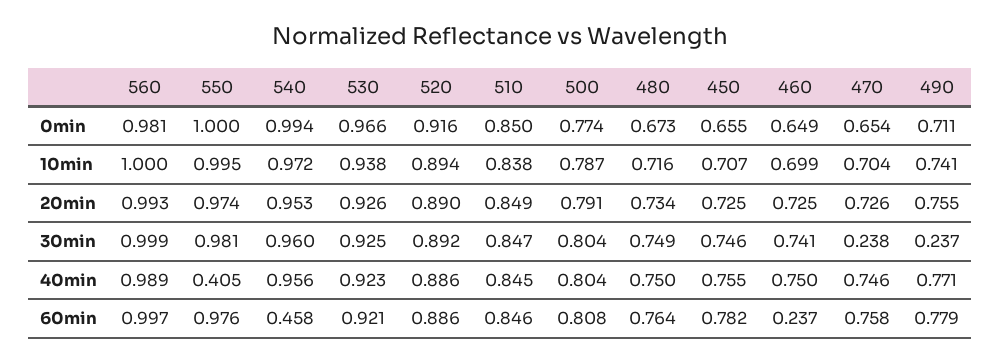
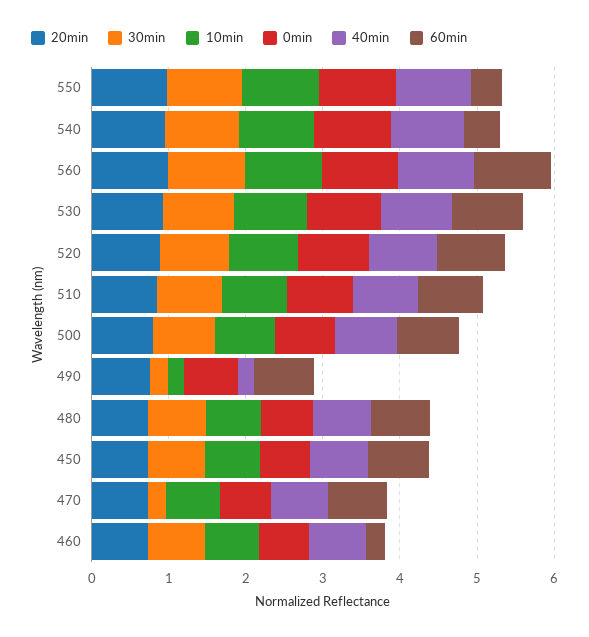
  {
    "0min": {
      "560": 0.981,
      "550": 1,
      "540": 0.994,
      "530": 0.966,
      "520": 0.916,
      "510": 0.85,
      "500": 0.774,
      "480": 0.673,
      "450": 0.655,
      "460": 0.649,
      "470": 0.654,
      "490": 0.711
    },
    "10min": {
      "560": 1,
      "550": 0.995,
      "540": 0.972,
      "530": 0.938,
      "520": 0.894,
      "510": 0.838,
      "500": 0.787,
      "480": 0.716,
      "450": 0.707,
      "460": 0.699,
      "470": 0.704,
-     "490": 0.741
+     "490": 0.2
    },
    "20min": {
      "560": 0.993,
      "550": 0.974,
      "540": 0.953,
      "530": 0.926,
      "520": 0.89,
      "510": 0.849,
      "500": 0.791,
      "480": 0.734,
      "450": 0.725,
      "460": 0.725,
      "470": 0.726,
      "490": 0.755
    },
    "30min": {
      "560": 0.999,
      "550": 0.981,
      "540": 0.96,
      "530": 0.925,
      "520": 0.892,
      "510": 0.847,
      "500": 0.804,
      "480": 0.749,
      "450": 0.746,
      "460": 0.741,
      "470": 0.238,
      "490": 0.237
    },
    "40min": {
      "560": 0.989,
-     "550": 0.405,
+     "550": 1,
      "540": 0.956,
      "530": 0.923,
      "520": 0.886,
      "510": 0.845,
      "500": 0.804,
      "480": 0.75,
      "450": 0.755,
      "460": 0.75,
      "470": 0.746,
-     "490": 0.771
+     "490": 0.2
    },
    "60min": {
      "560": 0.997,
-     "550": 0.976,
+     "550": 0.4,
      "540": 0.458,
      "530": 0.921,
      "520": 0.886,
      "510": 0.846,
      "500": 0.808,
      "480": 0.764,
      "450": 0.782,
      "460": 0.237,
      "470": 0.758,
      "490": 0.779
    }
  }

